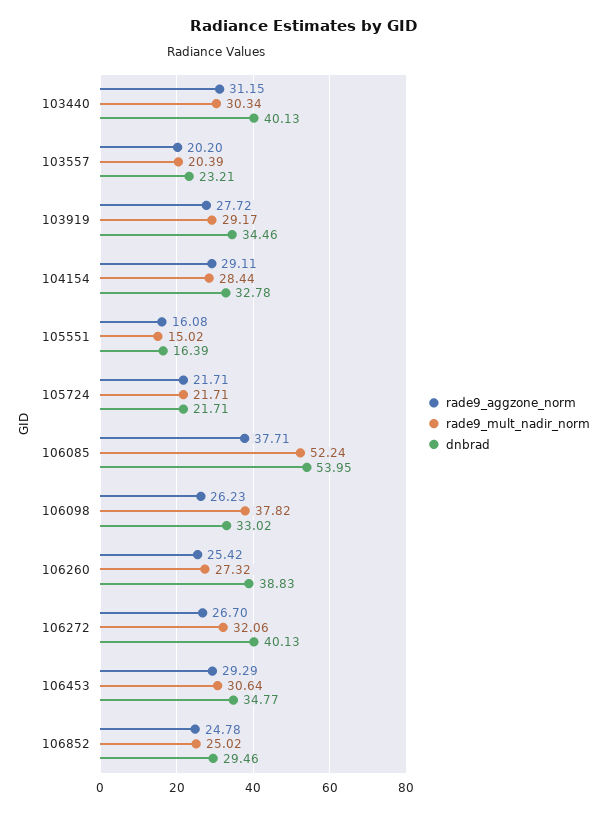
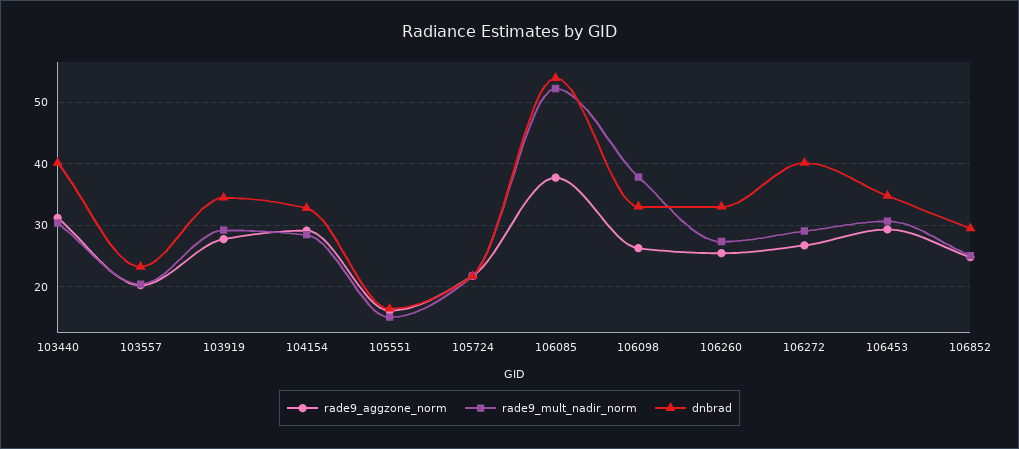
  {
    "rade9_aggzone_norm": {
      "103440": 31.15,
      "103557": 20.2,
      "103919": 27.72,
      "104154": 29.11,
      "105551": 16.08,
      "105724": 21.71,
      "106085": 37.71,
      "106098": 26.23,
      "106260": 25.42,
      "106272": 26.7,
      "106453": 29.29,
      "106852": 24.78
    },
    "rade9_mult_nadir_norm": {
      "103440": 30.34,
      "103557": 20.39,
      "103919": 29.17,
      "104154": 28.44,
      "105551": 15.02,
      "105724": 21.71,
      "106085": 52.24,
      "106098": 37.82,
      "106260": 27.32,
-     "106272": 32.06,
+     "106272": 29,
      "106453": 30.64,
      "106852": 25.02
    },
    "dnbrad": {
      "103440": 40.13,
      "103557": 23.21,
      "103919": 34.46,
      "104154": 32.78,
      "105551": 16.39,
      "105724": 21.71,
      "106085": 53.95,
      "106098": 33.02,
-     "106260": 38.83,
+     "106260": 33,
      "106272": 40.13,
      "106453": 34.77,
      "106852": 29.46
    }
  }

